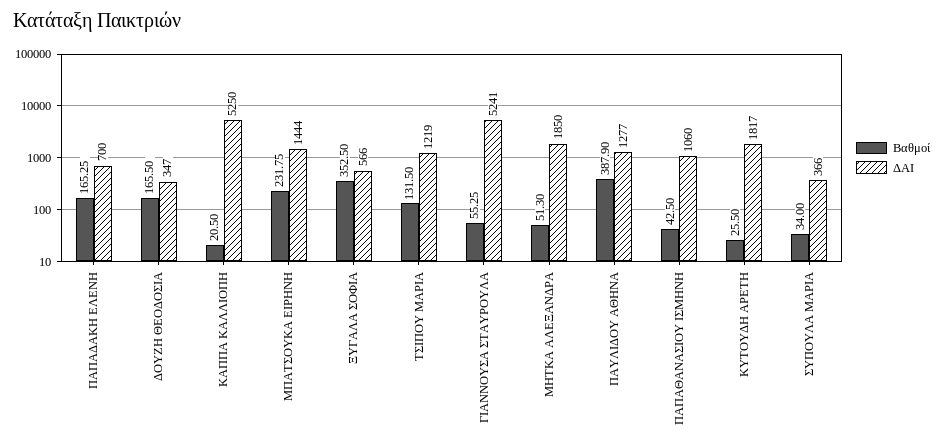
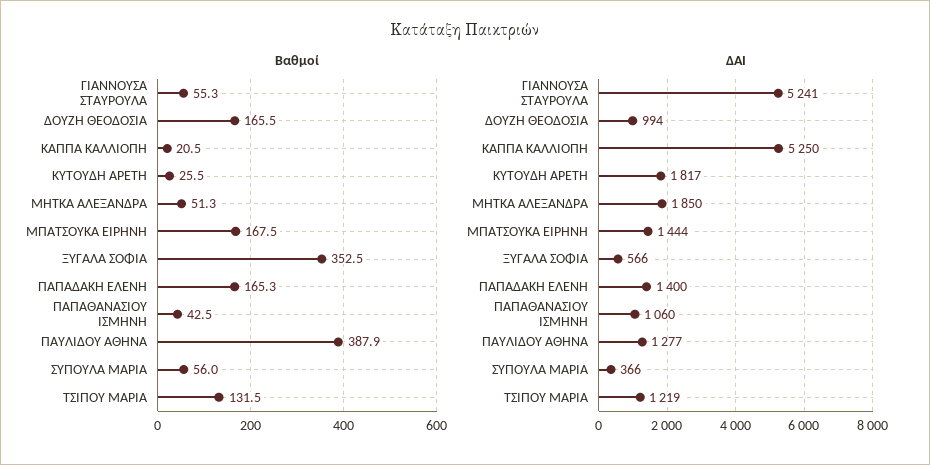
  {
    "Βαθμοί": {
      "ΠΑΠΑΔΑΚΗ ΕΛΕΝΗ": 165.25,
      "ΔΟΥΖΗ ΘΕΟΔΟΣΙΑ": 165.5,
      "ΚΑΠΠΑ ΚΑΛΛΙΟΠΗ": 20.5,
-     "ΜΠΑΤΣΟΥΚΑ ΕΙΡΗΝΗ": 231.75,
+     "ΜΠΑΤΣΟΥΚΑ ΕΙΡΗΝΗ": 167.5,
      "ΞΥΓΑΛΑ ΣΟΦΙΑ": 352.5,
      "ΤΣΙΠΟΥ ΜΑΡΙΑ": 131.5,
      "ΓΙΑΝΝΟΥΣΑ ΣΤΑΥΡΟΥΛΑ": 55.25,
      "ΜΗΤΚΑ ΑΛΕΞΑΝΔΡΑ": 51.3,
      "ΠΑΥΛΙΔΟΥ ΑΘΗΝΑ": 387.9,
      "ΠΑΠΑΘΑΝΑΣΙΟΥ ΙΣΜΗΝΗ": 42.5,
      "ΚΥΤΟΥΔΗ ΑΡΕΤΗ": 25.5,
-     "ΣΥΠΟΥΛΑ ΜΑΡΙΑ": 34
+     "ΣΥΠΟΥΛΑ ΜΑΡΙΑ": 56
    },
    "ΔΑΙ": {
-     "ΠΑΠΑΔΑΚΗ ΕΛΕΝΗ": 700,
+     "ΠΑΠΑΔΑΚΗ ΕΛΕΝΗ": 1400,
-     "ΔΟΥΖΗ ΘΕΟΔΟΣΙΑ": 347,
+     "ΔΟΥΖΗ ΘΕΟΔΟΣΙΑ": 994,
      "ΚΑΠΠΑ ΚΑΛΛΙΟΠΗ": 5250,
      "ΜΠΑΤΣΟΥΚΑ ΕΙΡΗΝΗ": 1444,
      "ΞΥΓΑΛΑ ΣΟΦΙΑ": 566,
      "ΤΣΙΠΟΥ ΜΑΡΙΑ": 1219,
      "ΓΙΑΝΝΟΥΣΑ ΣΤΑΥΡΟΥΛΑ": 5241,
      "ΜΗΤΚΑ ΑΛΕΞΑΝΔΡΑ": 1850,
      "ΠΑΥΛΙΔΟΥ ΑΘΗΝΑ": 1277,
      "ΠΑΠΑΘΑΝΑΣΙΟΥ ΙΣΜΗΝΗ": 1060,
      "ΚΥΤΟΥΔΗ ΑΡΕΤΗ": 1817,
      "ΣΥΠΟΥΛΑ ΜΑΡΙΑ": 366
    }
  }

